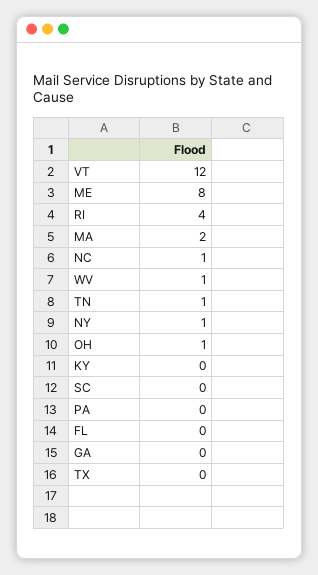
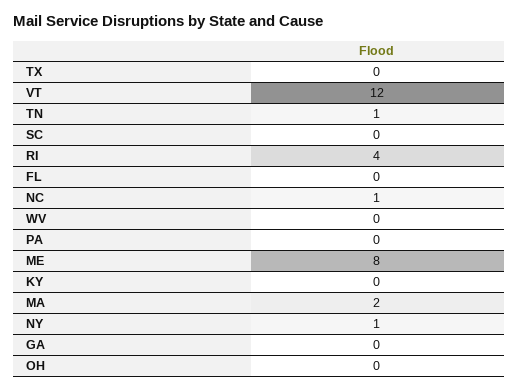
  {
    "VT": 12,
    "ME": 8,
    "RI": 4,
    "MA": 2,
    "NC": 1,
-   "WV": 1,
+   "WV": 0,
    "TN": 1,
    "NY": 1,
-   "OH": 1,
+   "OH": 0,
    "KY": 0,
    "SC": 0,
    "PA": 0,
    "FL": 0,
    "GA": 0,
    "TX": 0
  }

